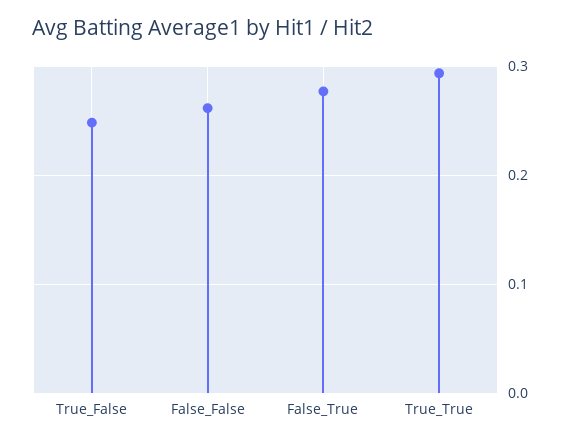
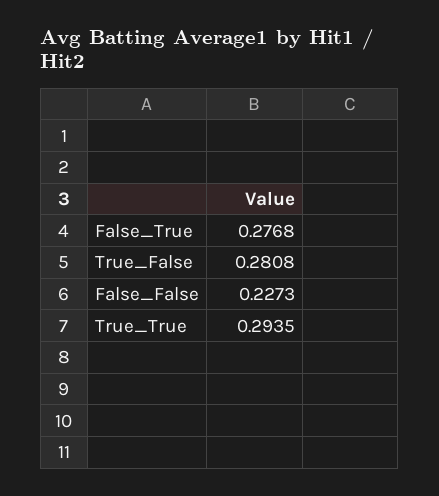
  {
-   "True_False": 0.25,
+   "True_False": 0.2808,
-   "False_False": 0.26,
+   "False_False": 0.2273,
    "False_True": 0.2768,
    "True_True": 0.2935
  }

